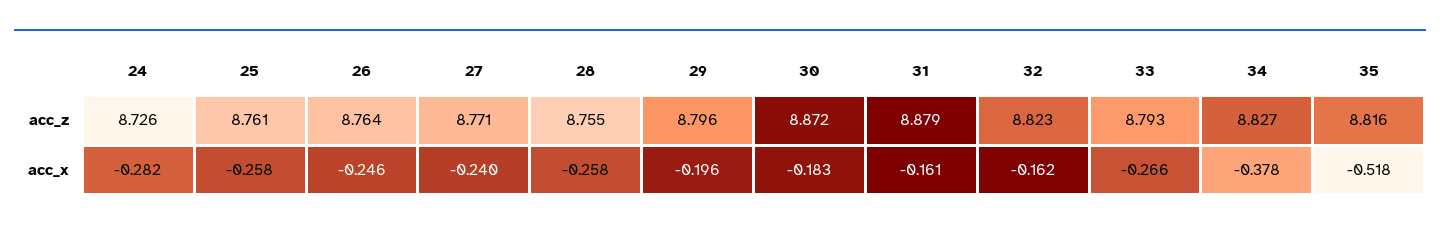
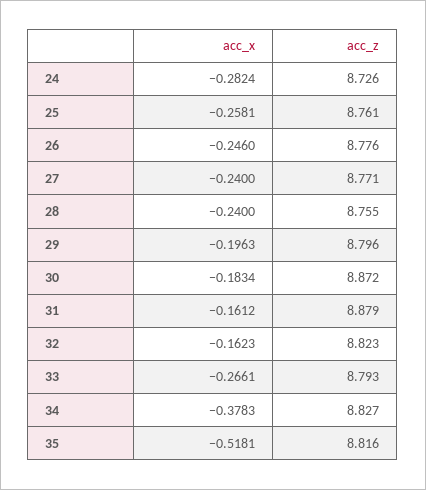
  {
    "24": {
      "acc_z": 8.726,
      "acc_x": -0.2824
    },
    "25": {
      "acc_z": 8.761,
      "acc_x": -0.2581
    },
    "26": {
-     "acc_z": 8.764,
+     "acc_z": 8.776,
      "acc_x": -0.246
    },
    "27": {
      "acc_z": 8.771,
      "acc_x": -0.24
    },
    "28": {
      "acc_z": 8.755,
-     "acc_x": -0.258
+     "acc_x": -0.24
    },
    "29": {
      "acc_z": 8.796,
      "acc_x": -0.1963
    },
    "30": {
      "acc_z": 8.872,
      "acc_x": -0.1834
    },
    "31": {
      "acc_z": 8.879,
      "acc_x": -0.1612
    },
    "32": {
      "acc_z": 8.823,
      "acc_x": -0.1623
    },
    "33": {
      "acc_z": 8.793,
      "acc_x": -0.2661
    },
    "34": {
      "acc_z": 8.827,
      "acc_x": -0.3783
    },
    "35": {
      "acc_z": 8.816,
      "acc_x": -0.5181
    }
  }

